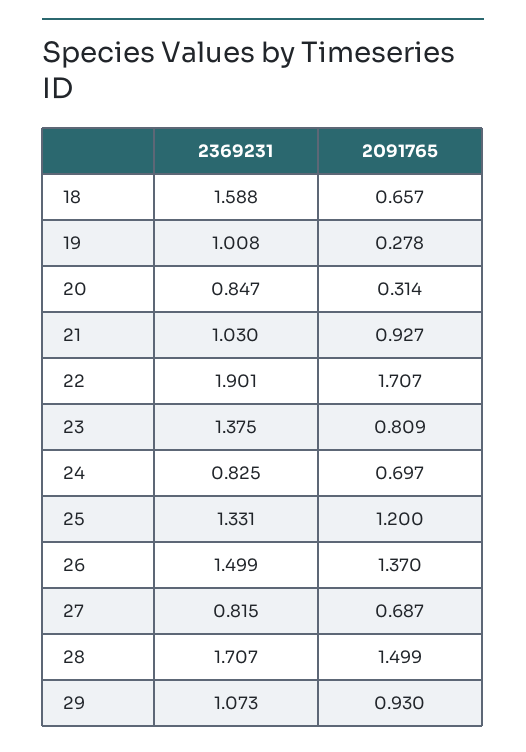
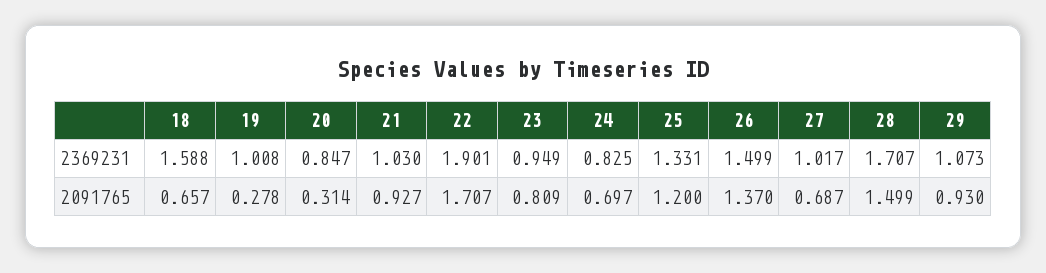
  {
    "2369231": {
      "18": 1.588,
      "19": 1.008,
      "20": 0.847,
      "21": 1.03,
      "22": 1.901,
-     "23": 1.375,
+     "23": 0.949,
      "24": 0.825,
      "25": 1.331,
      "26": 1.499,
-     "27": 0.815,
+     "27": 1.017,
      "28": 1.707,
      "29": 1.073
    },
    "2091765": {
      "18": 0.657,
      "19": 0.278,
      "20": 0.314,
      "21": 0.927,
      "22": 1.707,
      "23": 0.809,
      "24": 0.697,
      "25": 1.2,
      "26": 1.37,
      "27": 0.687,
      "28": 1.499,
      "29": 0.93
    }
  }

